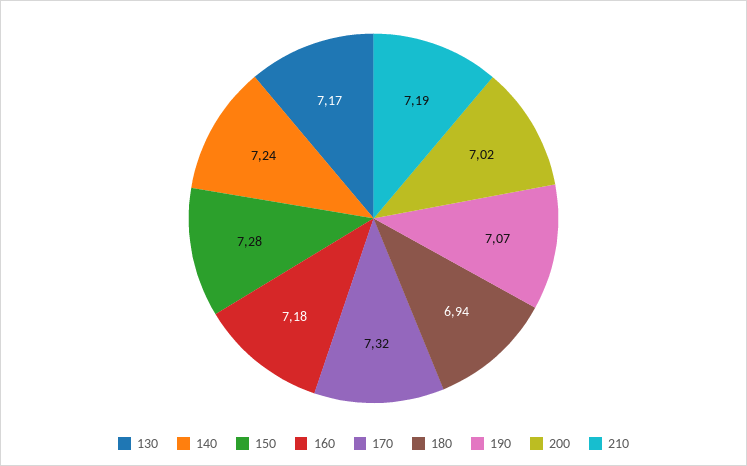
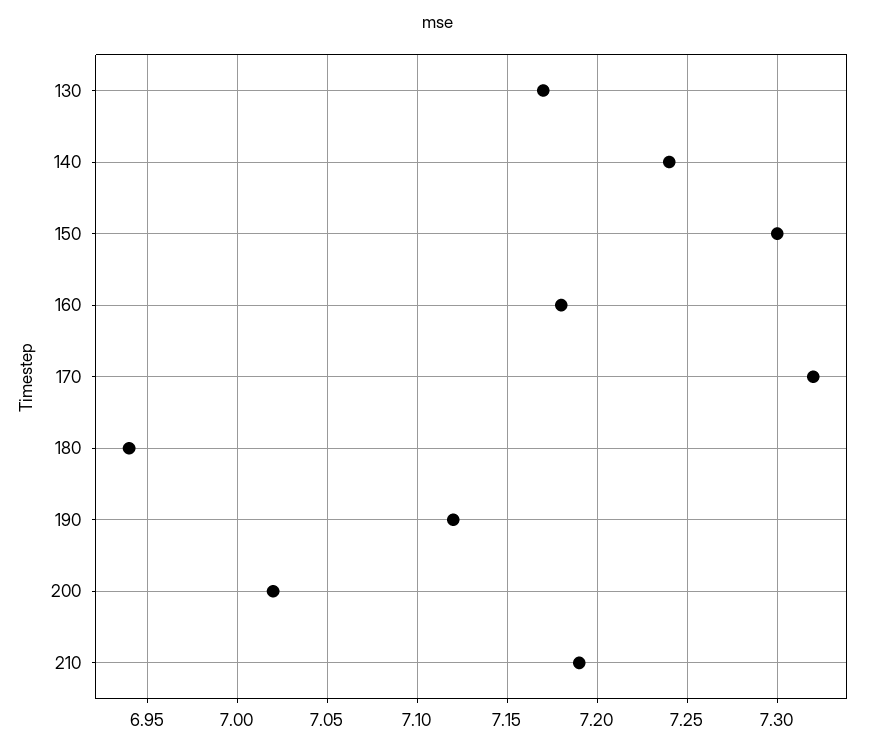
  {
    "130": 7.17,
    "140": 7.24,
-   "150": 7.28,
+   "150": 7.3,
    "160": 7.18,
    "170": 7.32,
    "180": 6.94,
-   "190": 7.07,
+   "190": 7.12,
    "200": 7.02,
    "210": 7.19
  }

